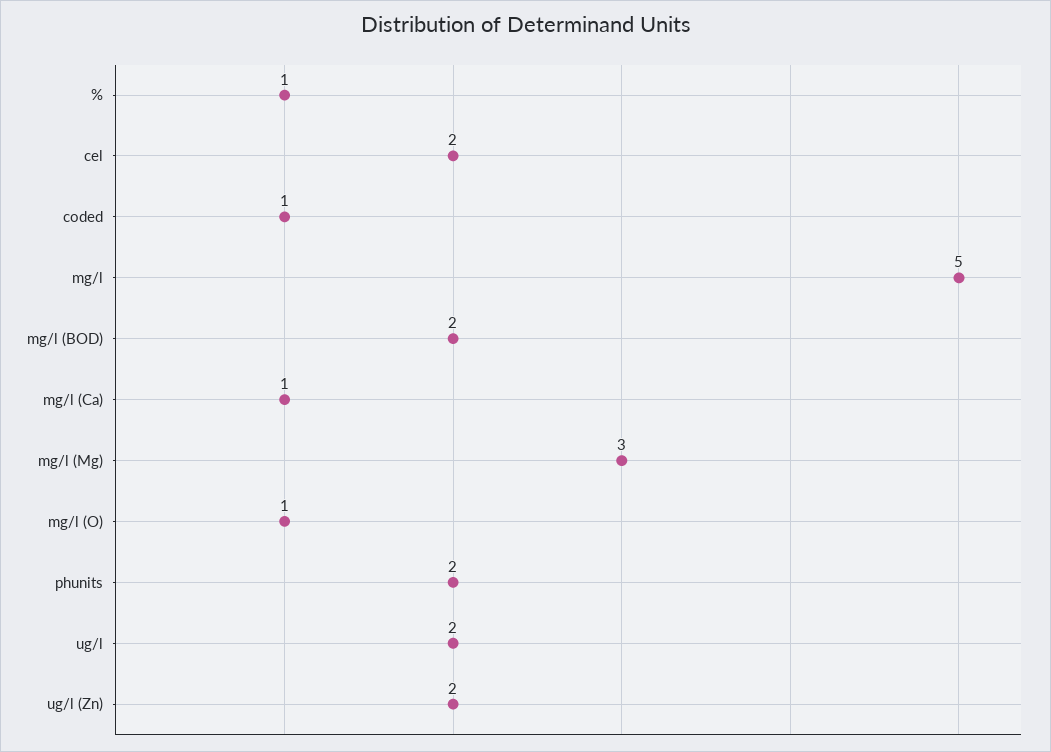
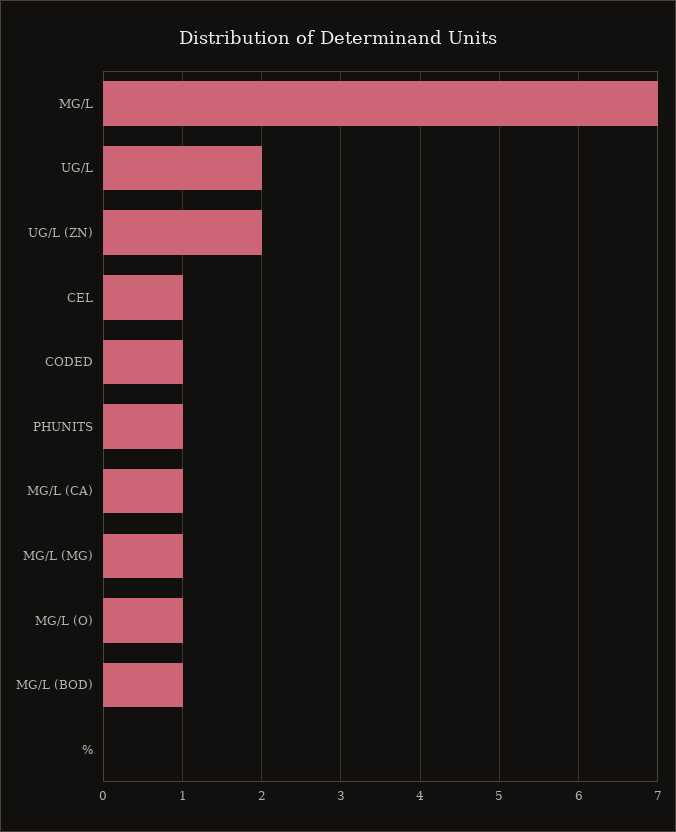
  {
-   "%": 1,
+   "%": 0,
-   "cel": 2,
+   "cel": 1,
    "coded": 1,
-   "mg/l": 5,
+   "mg/l": 7,
-   "mg/l (BOD)": 2,
+   "mg/l (BOD)": 1,
    "mg/l (Ca)": 1,
-   "mg/l (Mg)": 3,
+   "mg/l (Mg)": 1,
    "mg/l (O)": 1,
-   "phunits": 2,
+   "phunits": 1,
    "ug/l": 2,
    "ug/l (Zn)": 2
  }

